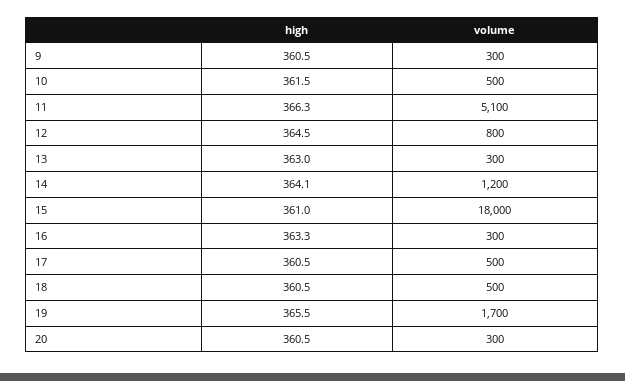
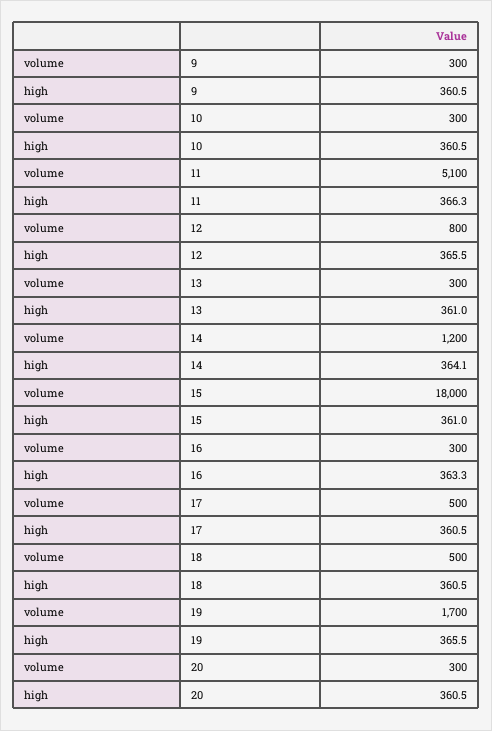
  {
    "high": {
      "9": 360.5,
-     "10": 361.5,
+     "10": 360.5,
      "11": 366.3,
-     "12": 364.5,
+     "12": 365.5,
-     "13": 363,
+     "13": 361,
      "14": 364.1,
      "15": 361,
      "16": 363.3,
      "17": 360.5,
      "18": 360.5,
      "19": 365.5,
      "20": 360.5
    },
    "volume": {
      "9": 300,
-     "10": 500,
+     "10": 300,
      "11": 5100,
      "12": 800,
      "13": 300,
      "14": 1200,
      "15": 18000,
      "16": 300,
      "17": 500,
      "18": 500,
      "19": 1700,
      "20": 300
    }
  }

